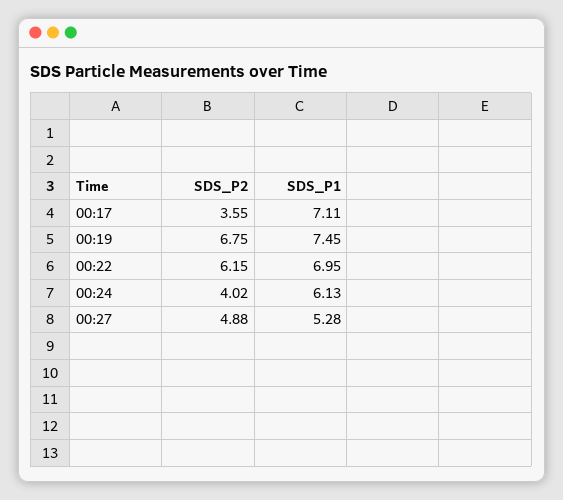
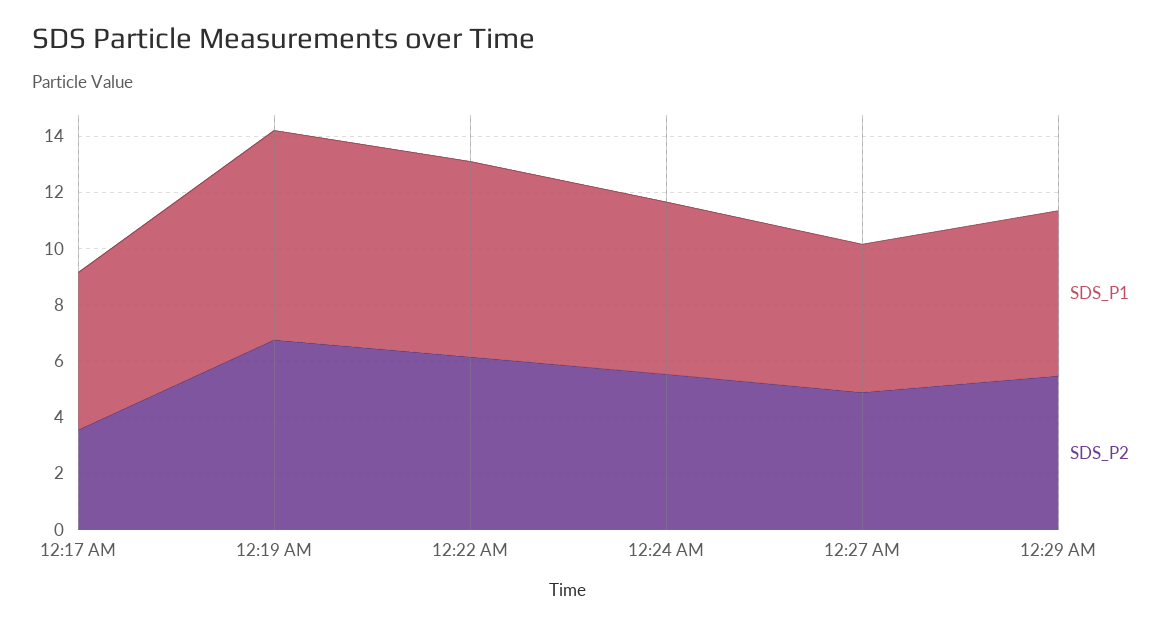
  {
    "SDS_P2": {
      "00:17": 3.55,
      "00:19": 6.75,
      "00:22": 6.15,
-     "00:24": 4.02,
+     "00:24": 5.5,
-     "00:27": 4.88
+     "00:27": 4.88,
+     "12:29 AM": 5.5
    },
    "SDS_P1": {
-     "00:17": 7.11,
+     "00:17": 5.5,
      "00:19": 7.45,
      "00:22": 6.95,
      "00:24": 6.13,
-     "00:27": 5.28
+     "00:27": 5.28,
+     "12:29 AM": 6
    }
  }

